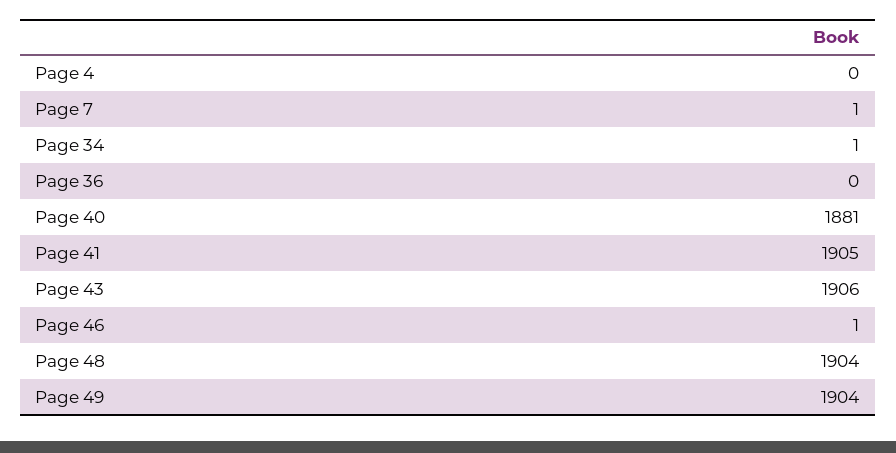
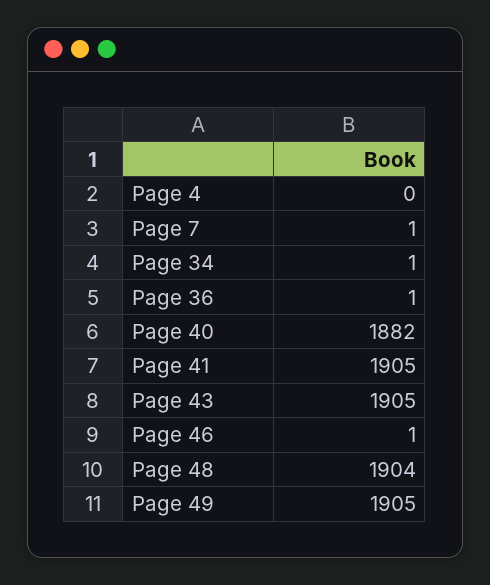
  {
    "Page 4": 0,
    "Page 7": 1,
    "Page 34": 1,
-   "Page 36": 0,
+   "Page 36": 1,
-   "Page 40": 1881,
+   "Page 40": 1882,
    "Page 41": 1905,
-   "Page 43": 1906,
+   "Page 43": 1905,
    "Page 46": 1,
    "Page 48": 1904,
-   "Page 49": 1904
+   "Page 49": 1905
  }

